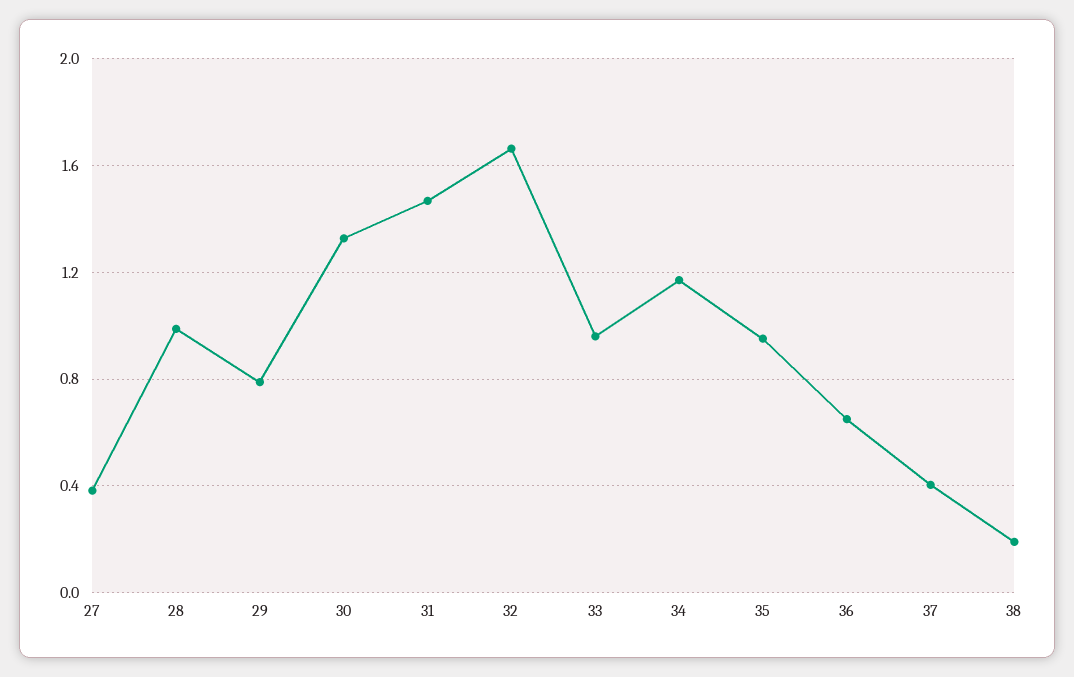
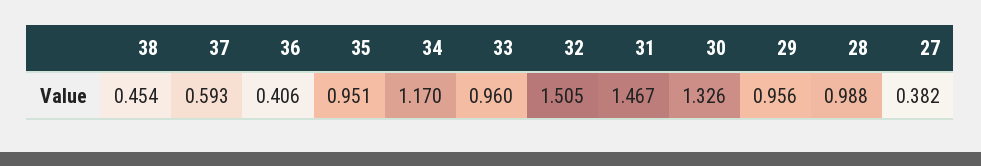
  {
    "27": 0.382,
    "28": 0.988,
-   "29": 0.8,
+   "29": 0.956,
    "30": 1.326,
    "31": 1.467,
-   "32": 1.65,
+   "32": 1.505,
    "33": 0.96,
    "34": 1.17,
    "35": 0.951,
-   "36": 0.65,
+   "36": 0.406,
-   "37": 0.4,
+   "37": 0.593,
-   "38": 0.2
+   "38": 0.454
  }

